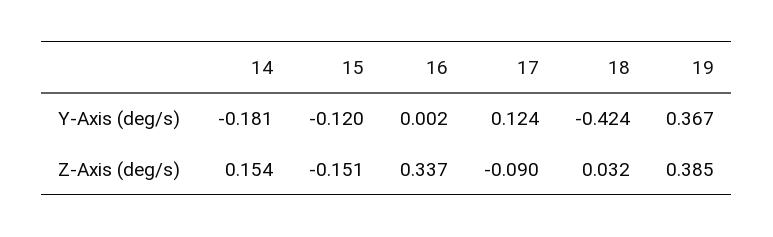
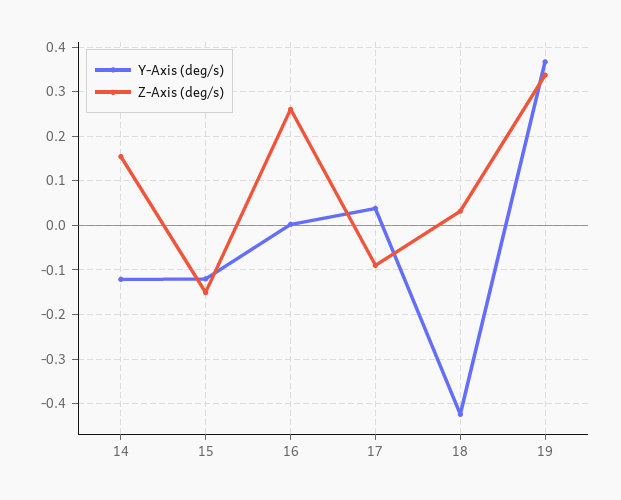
  {
    "Y-Axis (deg/s)": {
-     "14": -0.181,
+     "14": -0.12,
      "15": -0.12,
      "16": 0.002,
-     "17": 0.124,
+     "17": 0.04,
      "18": -0.424,
      "19": 0.367
    },
    "Z-Axis (deg/s)": {
      "14": 0.154,
      "15": -0.151,
-     "16": 0.337,
+     "16": 0.26,
      "17": -0.09,
      "18": 0.032,
-     "19": 0.385
+     "19": 0.34
    }
  }

